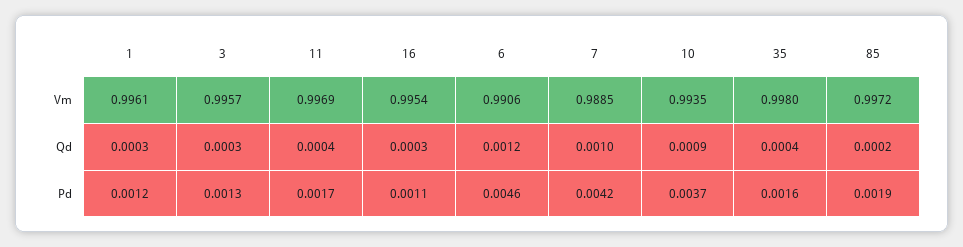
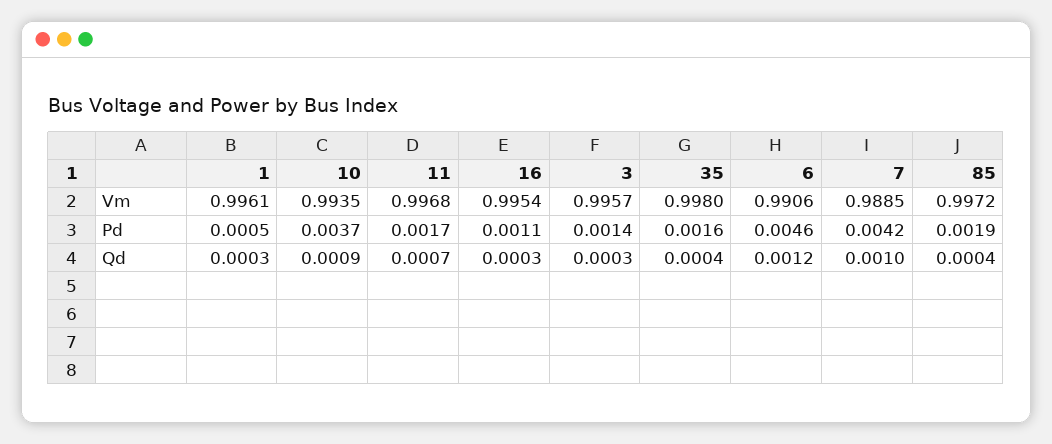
  {
    "1": {
      "Vm": 0.9961,
      "Qd": 0.0003,
-     "Pd": 0.0012
+     "Pd": 0.0005
    },
    "3": {
      "Vm": 0.9957,
      "Qd": 0.0003,
-     "Pd": 0.0013
+     "Pd": 0.0014
    },
    "11": {
-     "Vm": 0.9969,
+     "Vm": 0.9968,
-     "Qd": 0.0004,
+     "Qd": 0.0007,
      "Pd": 0.0017
    },
    "16": {
      "Vm": 0.9954,
      "Qd": 0.0003,
      "Pd": 0.0011
    },
    "6": {
      "Vm": 0.9906,
      "Qd": 0.0012,
      "Pd": 0.0046
    },
    "7": {
      "Vm": 0.9885,
      "Qd": 0.001,
      "Pd": 0.0042
    },
    "10": {
      "Vm": 0.9935,
      "Qd": 0.0009,
      "Pd": 0.0037
    },
    "35": {
      "Vm": 0.998,
      "Qd": 0.0004,
      "Pd": 0.0016
    },
    "85": {
      "Vm": 0.9972,
-     "Qd": 0.0002,
+     "Qd": 0.0004,
      "Pd": 0.0019
    }
  }

